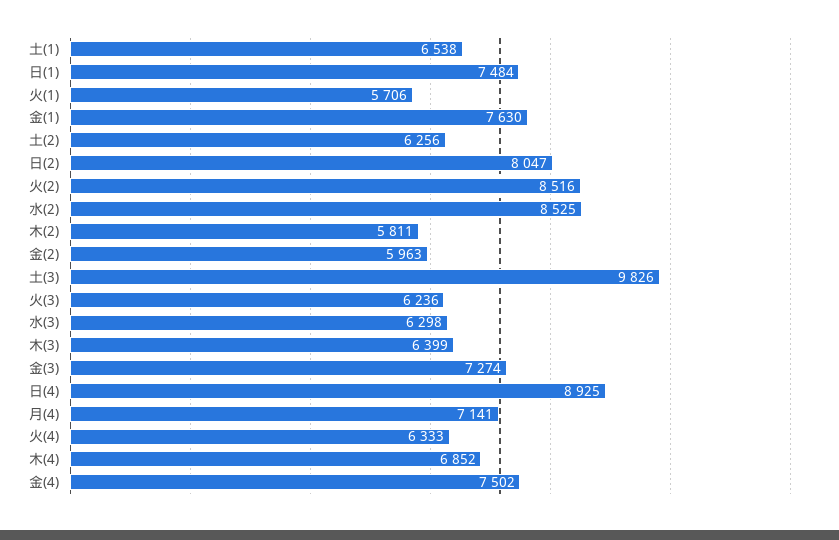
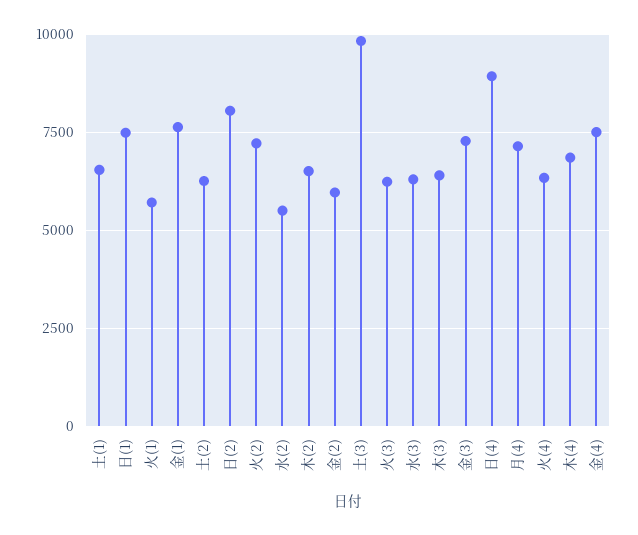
  {
    "土(1)": 6538,
    "日(1)": 7484,
    "火(1)": 5706,
    "金(1)": 7630,
    "土(2)": 6256,
    "日(2)": 8047,
-   "火(2)": 8516,
+   "火(2)": 7250,
-   "水(2)": 8525,
+   "水(2)": 5500,
-   "木(2)": 5811,
+   "木(2)": 6500,
    "金(2)": 5963,
    "土(3)": 9826,
    "火(3)": 6236,
    "水(3)": 6298,
    "木(3)": 6399,
    "金(3)": 7274,
    "日(4)": 8925,
    "月(4)": 7141,
    "火(4)": 6333,
    "木(4)": 6852,
    "金(4)": 7502
  }

